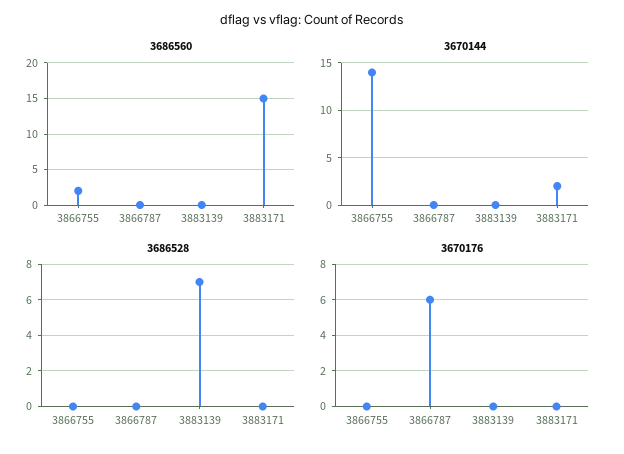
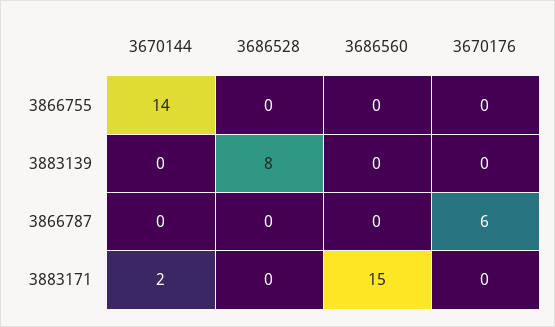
  {
    "3686560": {
-     "3866755": 2,
+     "3866755": 0,
      "3866787": 0,
      "3883139": 0,
      "3883171": 15
    },
    "3670144": {
      "3866755": 14,
      "3866787": 0,
      "3883139": 0,
      "3883171": 2
    },
    "3686528": {
      "3866755": 0,
      "3866787": 0,
-     "3883139": 7,
+     "3883139": 8,
      "3883171": 0
    },
    "3670176": {
      "3866755": 0,
      "3866787": 6,
      "3883139": 0,
      "3883171": 0
    }
  }

